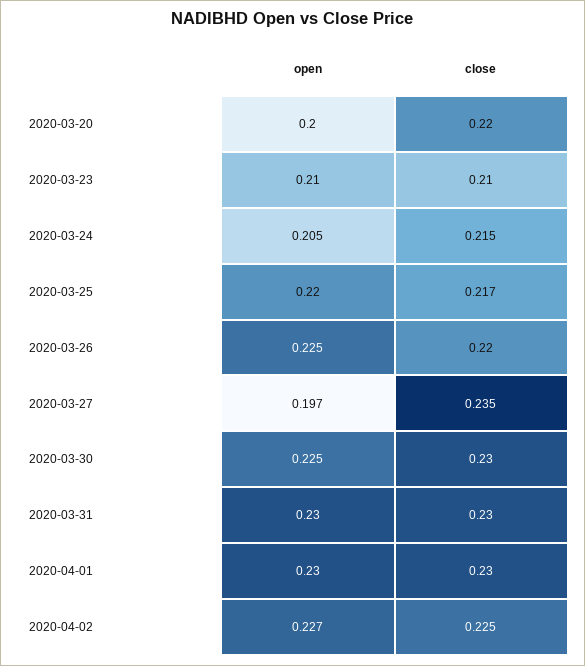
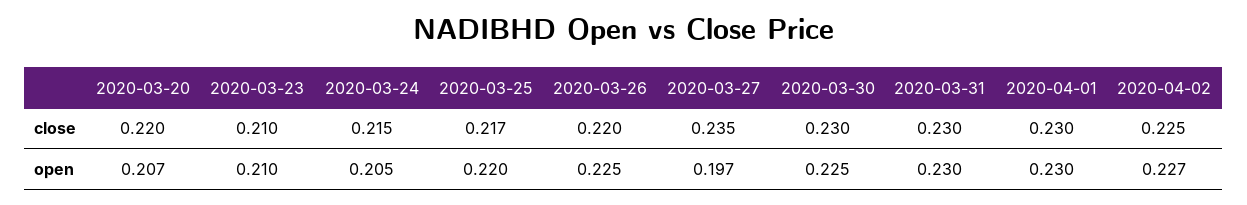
  {
    "open": {
-     "2020-03-20": 0.2,
+     "2020-03-20": 0.207,
      "2020-03-23": 0.21,
      "2020-03-24": 0.205,
      "2020-03-25": 0.22,
      "2020-03-26": 0.225,
      "2020-03-27": 0.197,
      "2020-03-30": 0.225,
      "2020-03-31": 0.23,
      "2020-04-01": 0.23,
      "2020-04-02": 0.227
    },
    "close": {
      "2020-03-20": 0.22,
      "2020-03-23": 0.21,
      "2020-03-24": 0.215,
      "2020-03-25": 0.217,
      "2020-03-26": 0.22,
      "2020-03-27": 0.235,
      "2020-03-30": 0.23,
      "2020-03-31": 0.23,
      "2020-04-01": 0.23,
      "2020-04-02": 0.225
    }
  }

